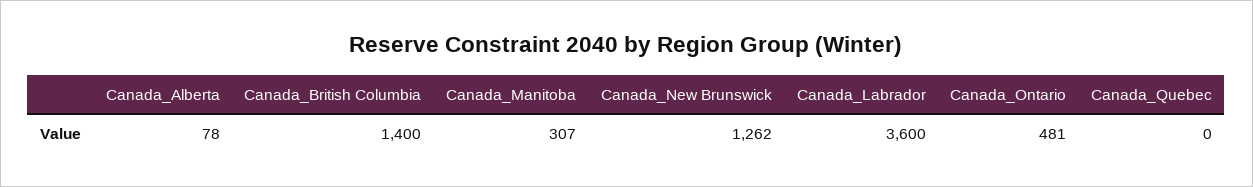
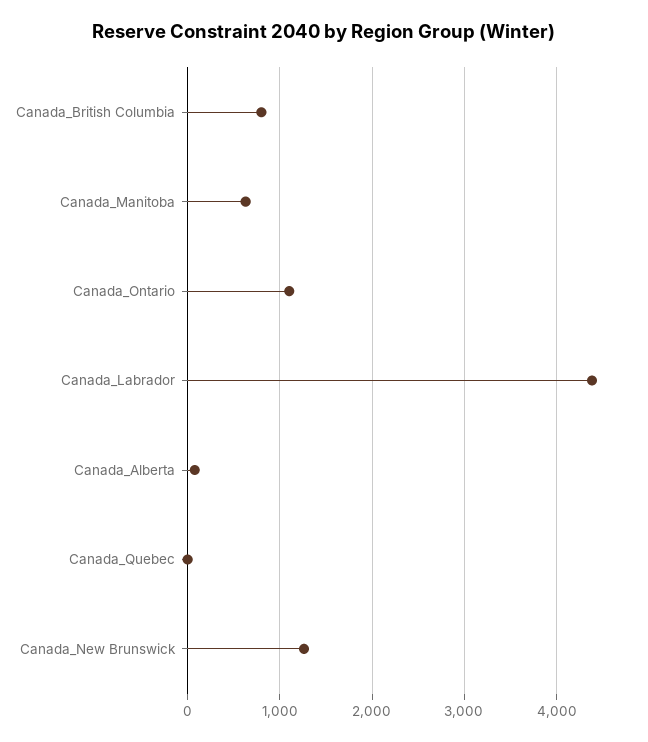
  {
    "Canada_Alberta": 78,
-   "Canada_British Columbia": 1400,
+   "Canada_British Columbia": 800,
-   "Canada_Manitoba": 307,
+   "Canada_Manitoba": 600,
    "Canada_New Brunswick": 1262,
-   "Canada_Labrador": 3600,
+   "Canada_Labrador": 4400,
-   "Canada_Ontario": 481,
+   "Canada_Ontario": 1100,
    "Canada_Quebec": 0
  }

